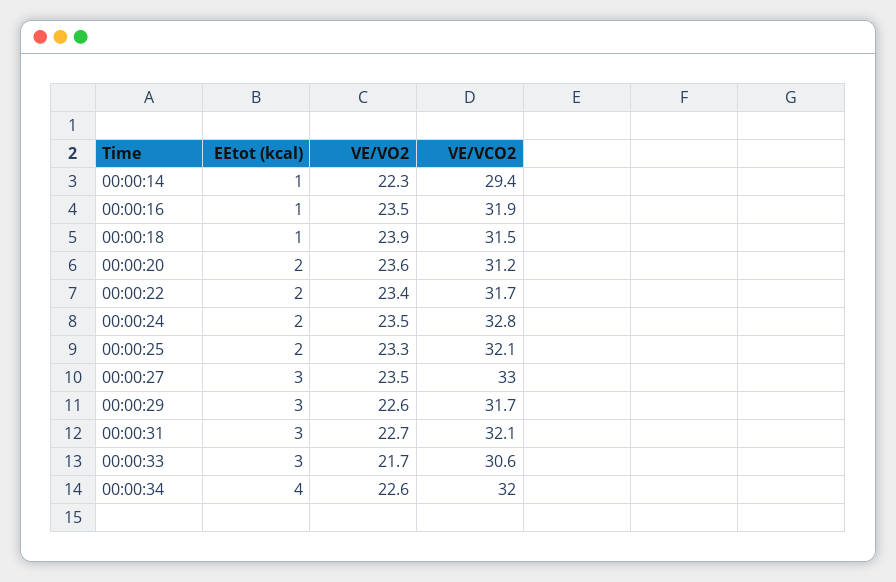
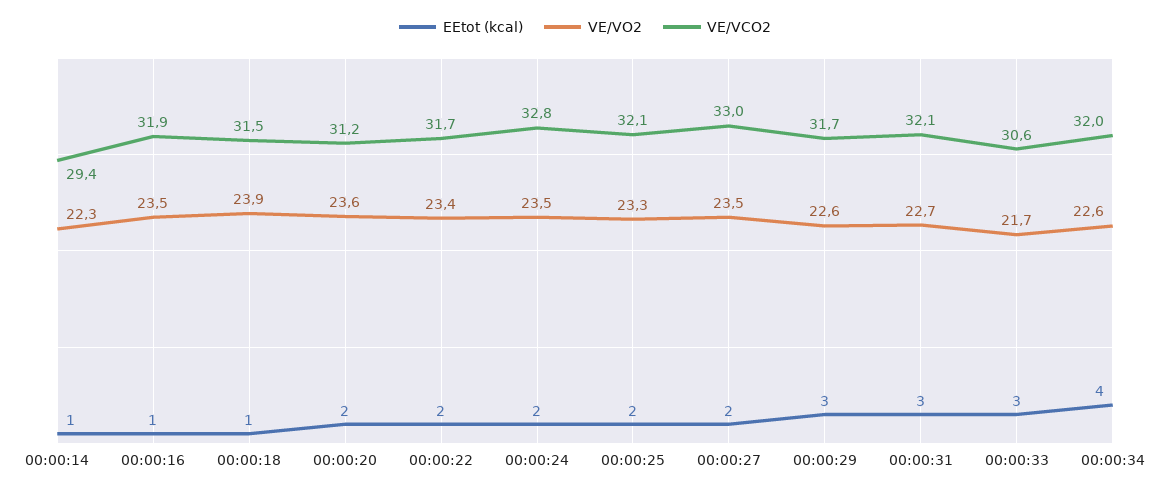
  {
    "EEtot (kcal)": {
      "00:00:14": 1,
      "00:00:16": 1,
      "00:00:18": 1,
      "00:00:20": 2,
      "00:00:22": 2,
      "00:00:24": 2,
      "00:00:25": 2,
-     "00:00:27": 3,
+     "00:00:27": 2,
      "00:00:29": 3,
      "00:00:31": 3,
      "00:00:33": 3,
      "00:00:34": 4
    },
    "VE/VO2": {
      "00:00:14": 22.3,
      "00:00:16": 23.5,
      "00:00:18": 23.9,
      "00:00:20": 23.6,
      "00:00:22": 23.4,
      "00:00:24": 23.5,
      "00:00:25": 23.3,
      "00:00:27": 23.5,
      "00:00:29": 22.6,
      "00:00:31": 22.7,
      "00:00:33": 21.7,
      "00:00:34": 22.6
    },
    "VE/VCO2": {
      "00:00:14": 29.4,
      "00:00:16": 31.9,
      "00:00:18": 31.5,
      "00:00:20": 31.2,
      "00:00:22": 31.7,
      "00:00:24": 32.8,
      "00:00:25": 32.1,
      "00:00:27": 33,
      "00:00:29": 31.7,
      "00:00:31": 32.1,
      "00:00:33": 30.6,
      "00:00:34": 32
    }
  }

